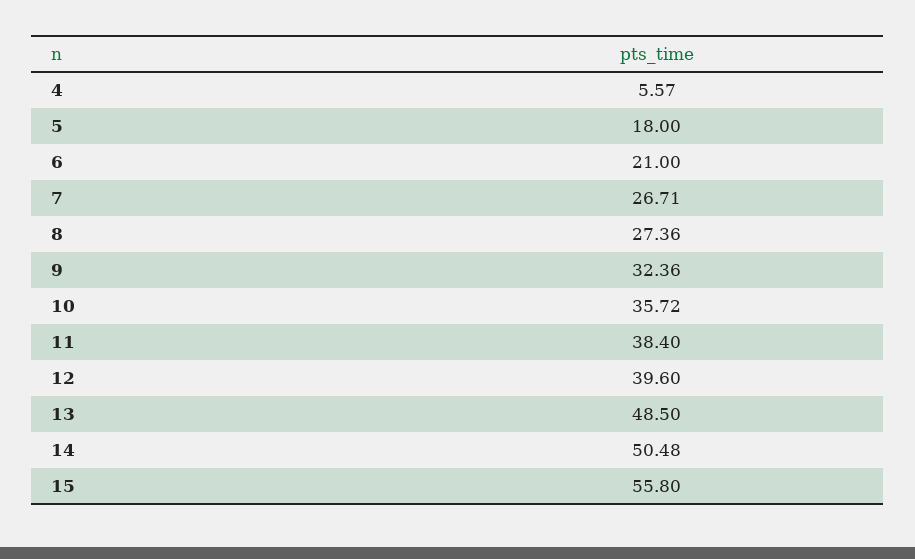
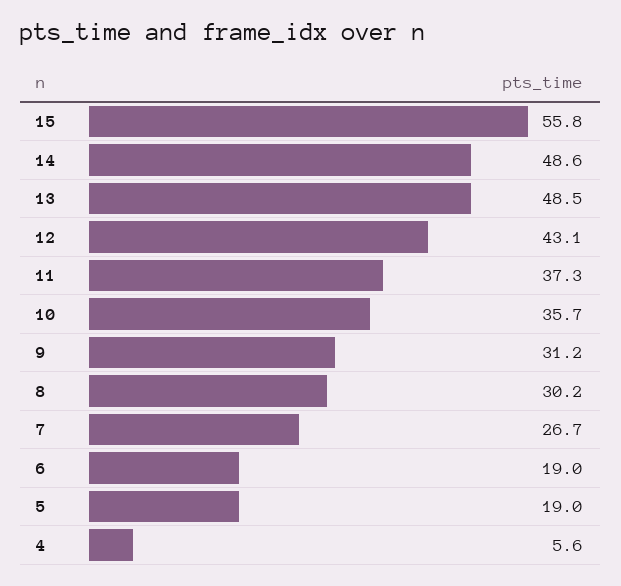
  {
    "4": 5.57,
-   "5": 18,
+   "5": 19,
-   "6": 21,
+   "6": 19,
    "7": 26.71,
-   "8": 27.36,
+   "8": 30.2,
-   "9": 32.36,
+   "9": 31.2,
    "10": 35.72,
-   "11": 38.4,
+   "11": 37.3,
-   "12": 39.6,
+   "12": 43.1,
    "13": 48.5,
-   "14": 50.48,
+   "14": 48.6,
    "15": 55.8
  }

